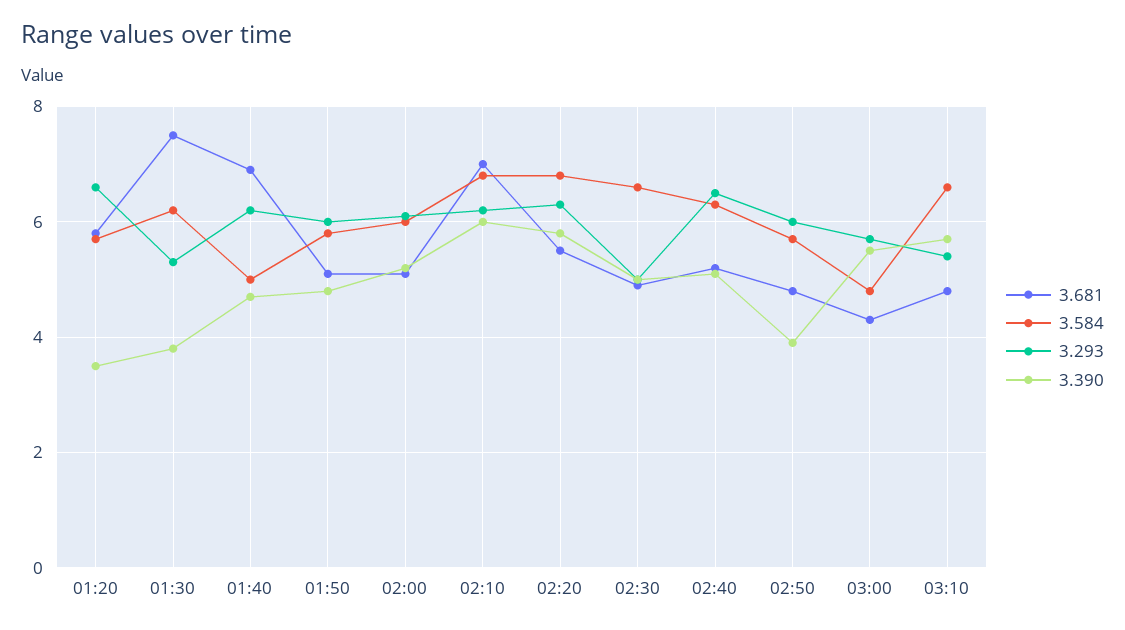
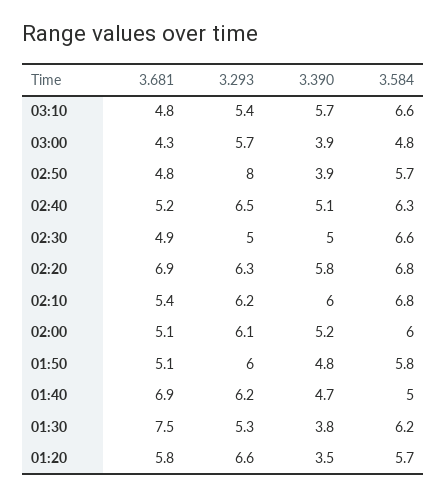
  {
    "3.681": {
      "01:20": 5.8,
      "01:30": 7.5,
      "01:40": 6.9,
      "01:50": 5.1,
      "02:00": 5.1,
-     "02:10": 7,
+     "02:10": 5.4,
-     "02:20": 5.5,
+     "02:20": 6.9,
      "02:30": 4.9,
      "02:40": 5.2,
      "02:50": 4.8,
      "03:00": 4.3,
      "03:10": 4.8
    },
    "3.584": {
      "01:20": 5.7,
      "01:30": 6.2,
      "01:40": 5,
      "01:50": 5.8,
      "02:00": 6,
      "02:10": 6.8,
      "02:20": 6.8,
      "02:30": 6.6,
      "02:40": 6.3,
      "02:50": 5.7,
      "03:00": 4.8,
      "03:10": 6.6
    },
    "3.293": {
      "01:20": 6.6,
      "01:30": 5.3,
      "01:40": 6.2,
      "01:50": 6,
      "02:00": 6.1,
      "02:10": 6.2,
      "02:20": 6.3,
      "02:30": 5,
      "02:40": 6.5,
-     "02:50": 6,
+     "02:50": 8,
      "03:00": 5.7,
      "03:10": 5.4
    },
    "3.390": {
      "01:20": 3.5,
      "01:30": 3.8,
      "01:40": 4.7,
      "01:50": 4.8,
      "02:00": 5.2,
      "02:10": 6,
      "02:20": 5.8,
      "02:30": 5,
      "02:40": 5.1,
      "02:50": 3.9,
-     "03:00": 5.5,
+     "03:00": 3.9,
      "03:10": 5.7
    }
  }

